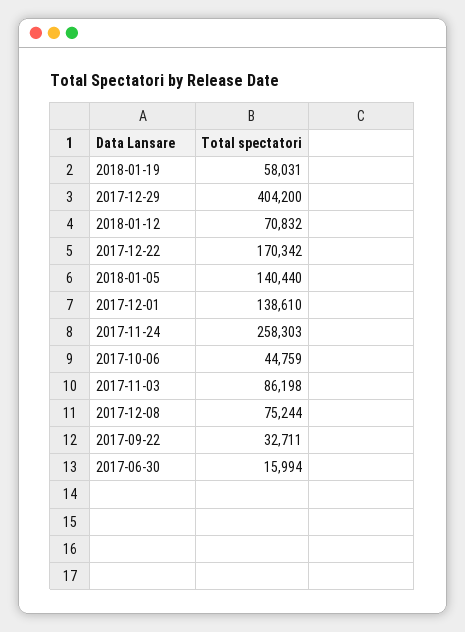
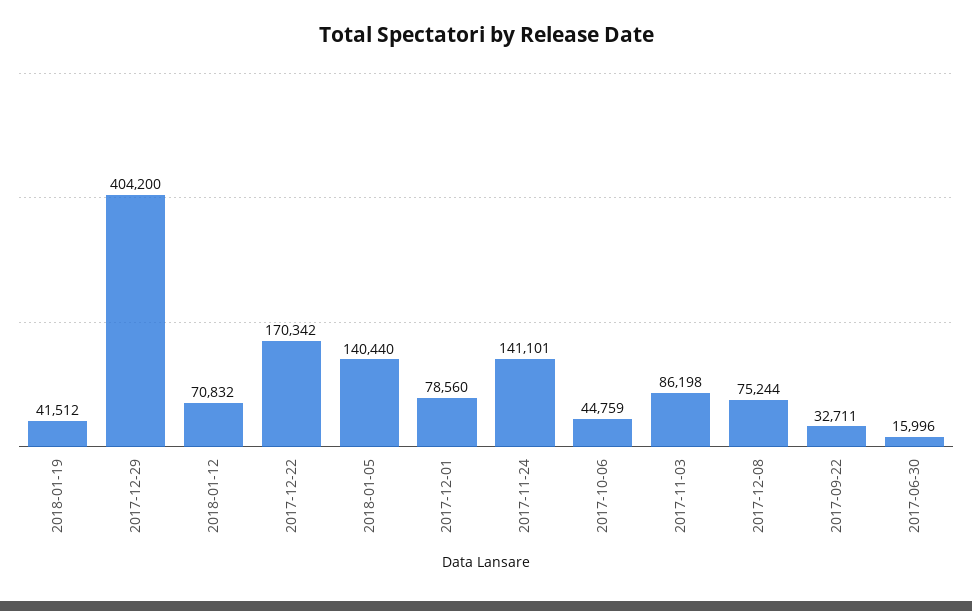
  {
-   "2018-01-19": 58031,
+   "2018-01-19": 41512,
    "2017-12-29": 404200,
    "2018-01-12": 70832,
    "2017-12-22": 170342,
    "2018-01-05": 140440,
-   "2017-12-01": 138610,
+   "2017-12-01": 78560,
-   "2017-11-24": 258303,
+   "2017-11-24": 141101,
    "2017-10-06": 44759,
    "2017-11-03": 86198,
    "2017-12-08": 75244,
    "2017-09-22": 32711,
-   "2017-06-30": 15994
+   "2017-06-30": 15996
  }

